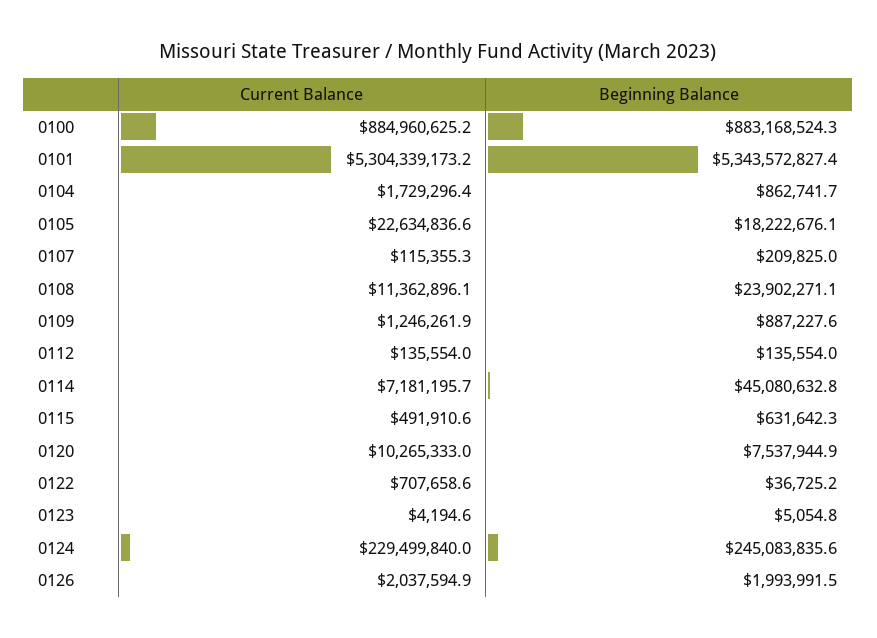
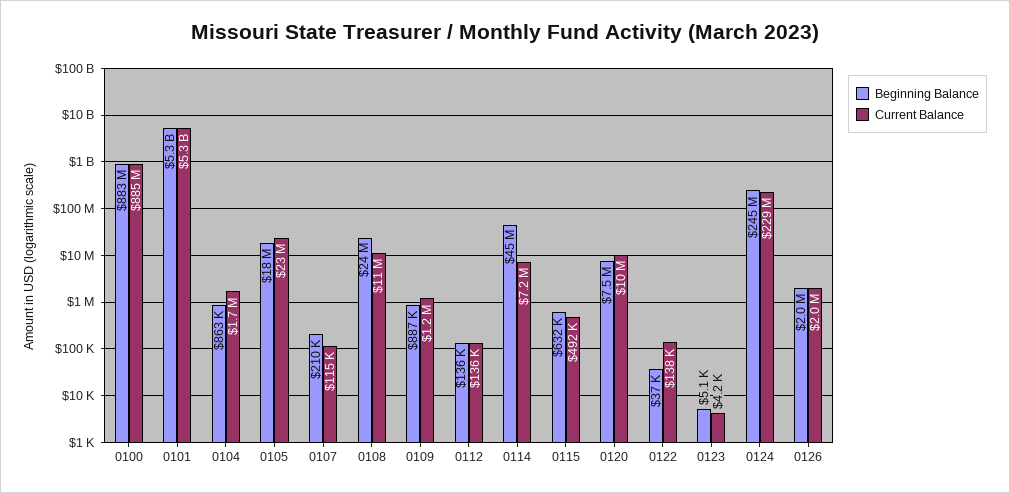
  {
    "Current Balance": {
      "0100": 884960625.2,
      "0101": 5304339173.2,
      "0104": 1729296.4,
      "0105": 22634836.6,
      "0107": 115355.3,
      "0108": 11362896.1,
      "0109": 1246261.9,
      "0112": 135554,
      "0114": 7181195.7,
      "0115": 491910.6,
      "0120": 10265333,
-     "0122": 707658.6,
+     "0122": 138000,
      "0123": 4194.6,
      "0124": 229499840,
      "0126": 2037594.9
    },
    "Beginning Balance": {
      "0100": 883168524.3,
      "0101": 5343572827.4,
      "0104": 862741.7,
      "0105": 18222676.1,
      "0107": 209825,
      "0108": 23902271.1,
      "0109": 887227.6,
      "0112": 135554,
      "0114": 45080632.8,
      "0115": 631642.3,
      "0120": 7537944.9,
      "0122": 36725.2,
      "0123": 5054.8,
      "0124": 245083835.6,
      "0126": 1993991.5
    }
  }

